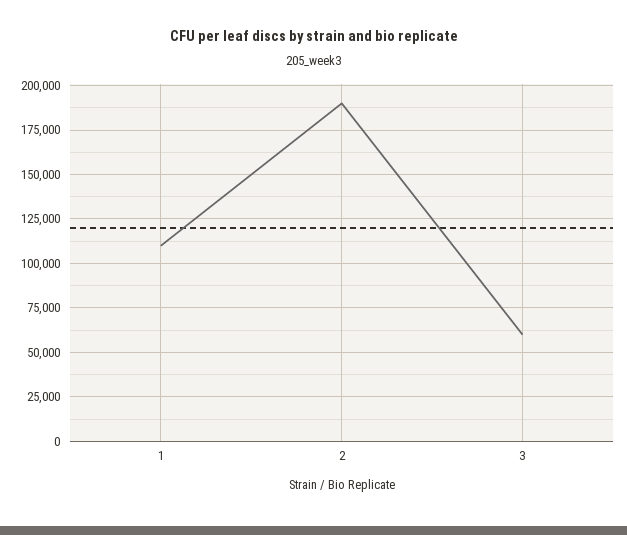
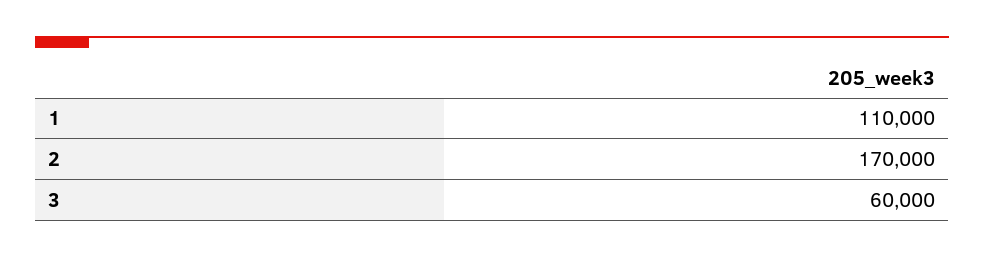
  {
    "1": 110000,
-   "2": 190000,
+   "2": 170000,
    "3": 60000
  }

